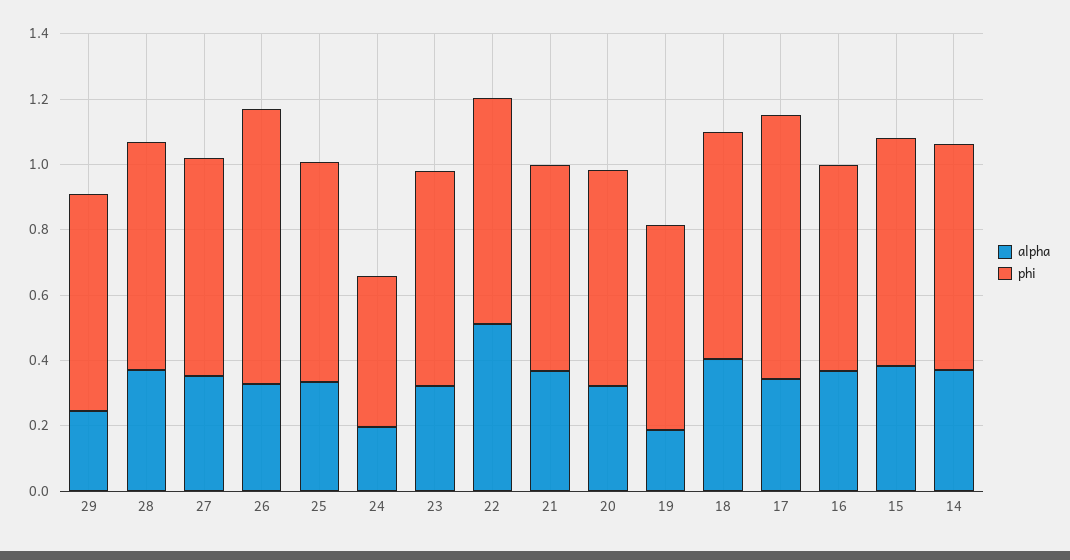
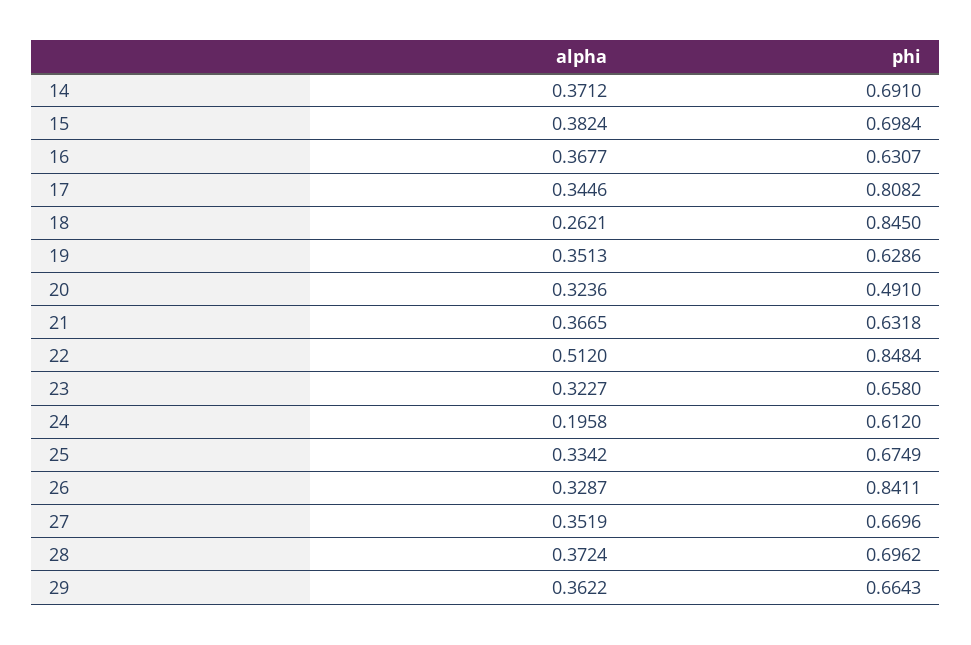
  {
    "alpha": {
-     "29": 0.25,
+     "29": 0.3622,
      "28": 0.3724,
      "27": 0.3519,
      "26": 0.3287,
      "25": 0.3342,
      "24": 0.1958,
      "23": 0.3227,
      "22": 0.512,
      "21": 0.3665,
      "20": 0.3236,
-     "19": 0.2,
+     "19": 0.3513,
-     "18": 0.4,
+     "18": 0.2621,
      "17": 0.3446,
      "16": 0.3677,
      "15": 0.3824,
      "14": 0.3712
    },
    "phi": {
      "29": 0.6643,
      "28": 0.6962,
      "27": 0.6696,
      "26": 0.8411,
      "25": 0.6749,
-     "24": 0.45,
+     "24": 0.612,
      "23": 0.658,
-     "22": 0.7,
+     "22": 0.8484,
      "21": 0.6318,
-     "20": 0.65,
+     "20": 0.491,
      "19": 0.6286,
-     "18": 0.7,
+     "18": 0.845,
      "17": 0.8082,
      "16": 0.6307,
      "15": 0.6984,
      "14": 0.691
    }
  }

